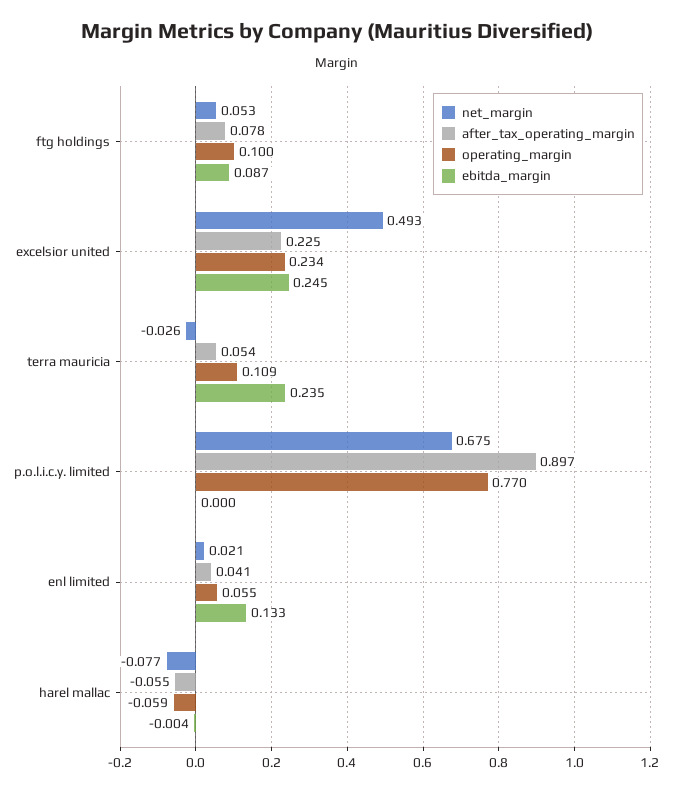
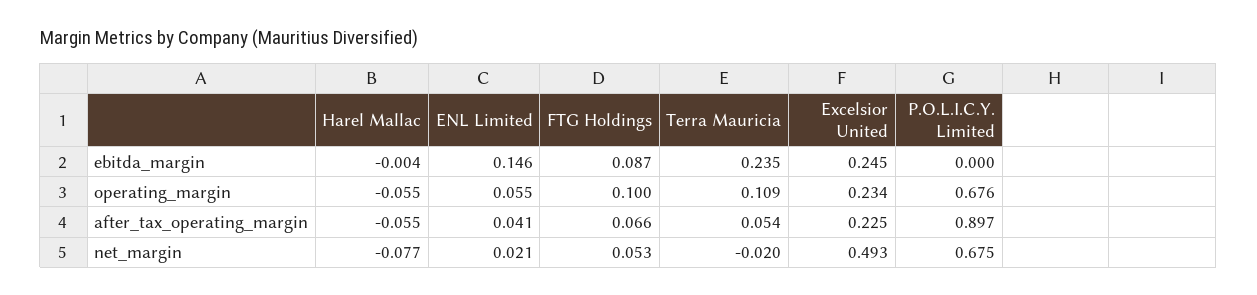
  {
    "net_margin": {
      "ftg holdings": 0.053,
      "excelsior united": 0.493,
-     "terra mauricia": -0.026,
+     "terra mauricia": -0.02,
      "p.o.l.i.c.y. limited": 0.675,
      "enl limited": 0.021,
      "harel mallac": -0.077
    },
    "after_tax_operating_margin": {
-     "ftg holdings": 0.078,
+     "ftg holdings": 0.066,
      "excelsior united": 0.225,
      "terra mauricia": 0.054,
      "p.o.l.i.c.y. limited": 0.897,
      "enl limited": 0.041,
      "harel mallac": -0.055
    },
    "operating_margin": {
      "ftg holdings": 0.1,
      "excelsior united": 0.234,
      "terra mauricia": 0.109,
-     "p.o.l.i.c.y. limited": 0.77,
+     "p.o.l.i.c.y. limited": 0.676,
      "enl limited": 0.055,
-     "harel mallac": -0.059
+     "harel mallac": -0.055
    },
    "ebitda_margin": {
      "ftg holdings": 0.087,
      "excelsior united": 0.245,
      "terra mauricia": 0.235,
      "p.o.l.i.c.y. limited": 0,
-     "enl limited": 0.133,
+     "enl limited": 0.146,
      "harel mallac": -0.004
    }
  }

